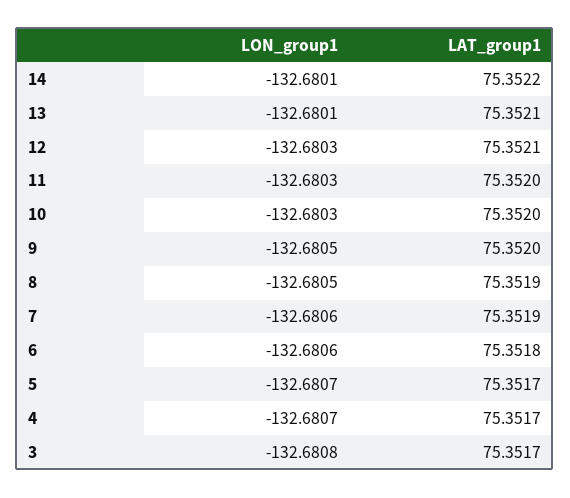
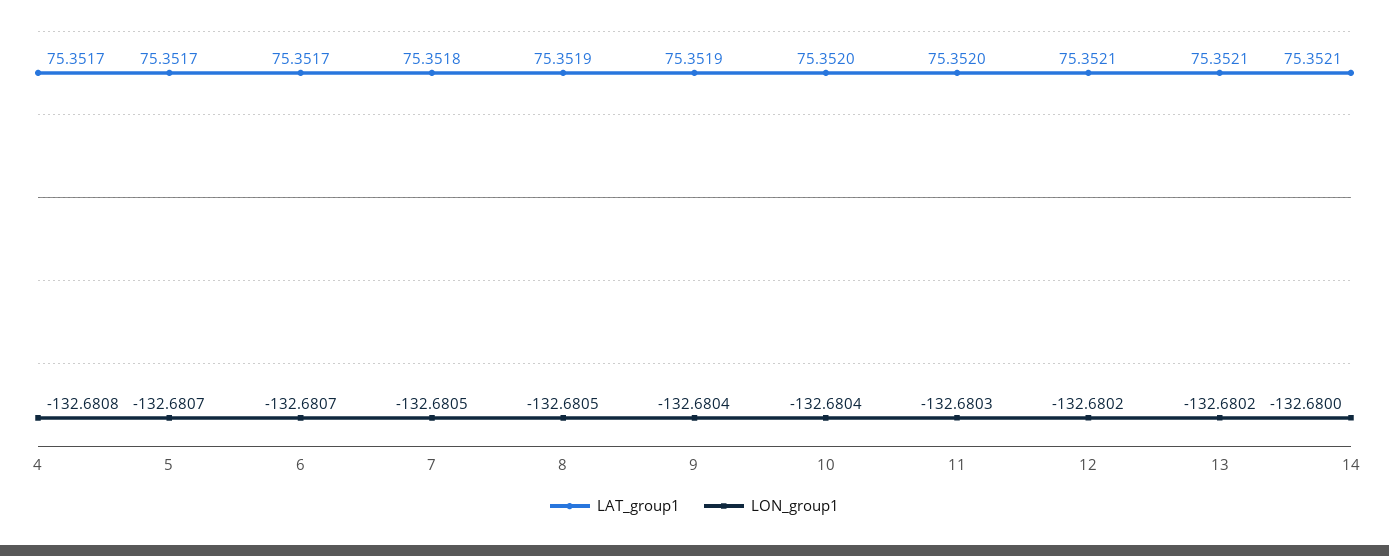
  {
    "LON_group1": {
-     "14": -132.6801,
+     "14": -132.68,
-     "13": -132.6801,
+     "13": -132.6802,
-     "12": -132.6803,
+     "12": -132.6802,
      "11": -132.6803,
-     "10": -132.6803,
+     "10": -132.6804,
-     "9": -132.6805,
+     "9": -132.6804,
      "8": -132.6805,
-     "7": -132.6806,
+     "7": -132.6805,
-     "6": -132.6806,
+     "6": -132.6807,
      "5": -132.6807,
-     "4": -132.6807,
+     "4": -132.6808
-     "3": -132.6808
    },
    "LAT_group1": {
-     "14": 75.3522,
+     "14": 75.3521,
      "13": 75.3521,
      "12": 75.3521,
      "11": 75.352,
      "10": 75.352,
-     "9": 75.352,
+     "9": 75.3519,
      "8": 75.3519,
-     "7": 75.3519,
+     "7": 75.3518,
-     "6": 75.3518,
+     "6": 75.3517,
      "5": 75.3517,
-     "4": 75.3517,
+     "4": 75.3517
-     "3": 75.3517
    }
  }

